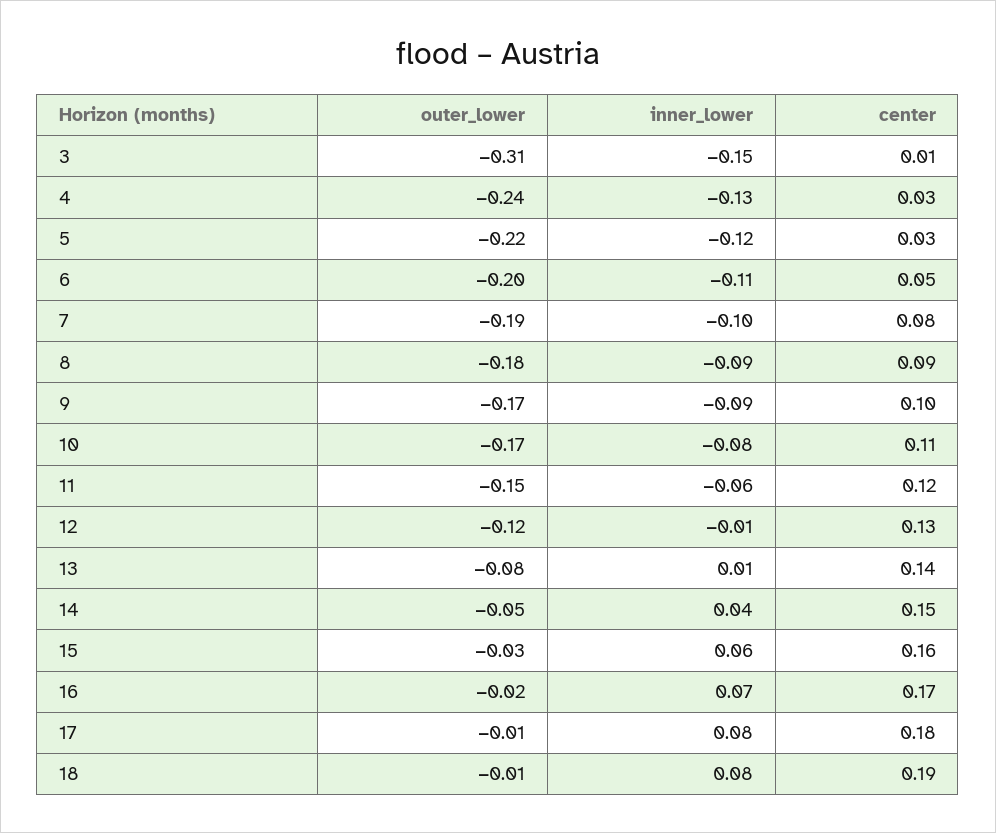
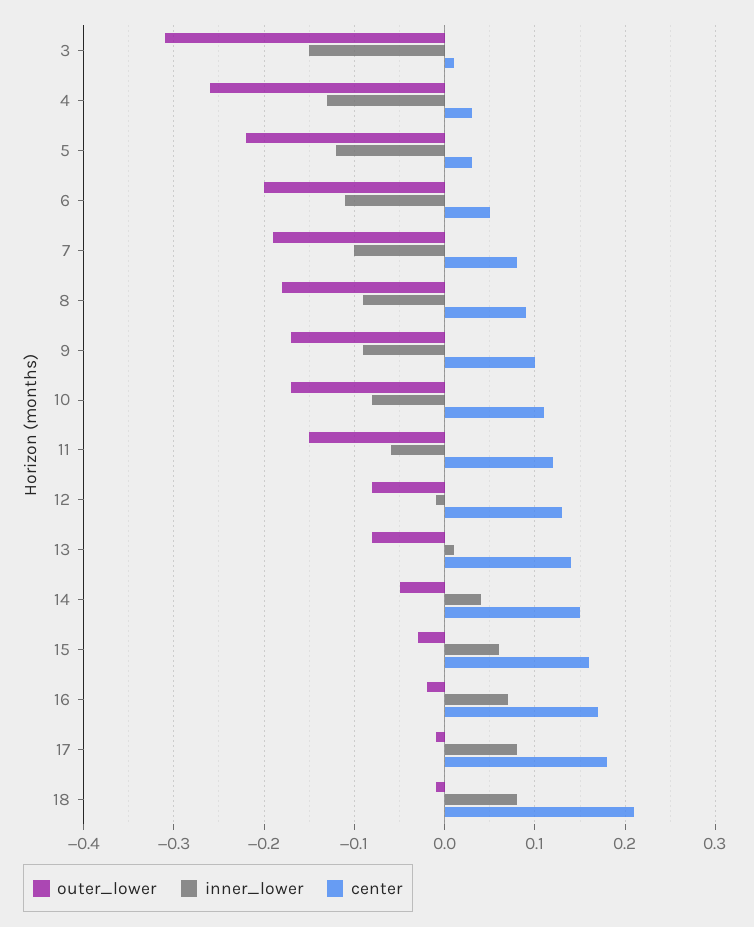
  {
    "outer_lower": {
      "3": -0.31,
-     "4": -0.24,
+     "4": -0.26,
      "5": -0.22,
      "6": -0.2,
      "7": -0.19,
      "8": -0.18,
      "9": -0.17,
      "10": -0.17,
      "11": -0.15,
-     "12": -0.12,
+     "12": -0.08,
      "13": -0.08,
      "14": -0.05,
      "15": -0.03,
      "16": -0.02,
      "17": -0.01,
      "18": -0.01
    },
    "inner_lower": {
      "3": -0.15,
      "4": -0.13,
      "5": -0.12,
      "6": -0.11,
      "7": -0.1,
      "8": -0.09,
      "9": -0.09,
      "10": -0.08,
      "11": -0.06,
      "12": -0.01,
      "13": 0.01,
      "14": 0.04,
      "15": 0.06,
      "16": 0.07,
      "17": 0.08,
      "18": 0.08
    },
    "center": {
      "3": 0.01,
      "4": 0.03,
      "5": 0.03,
      "6": 0.05,
      "7": 0.08,
      "8": 0.09,
      "9": 0.1,
      "10": 0.11,
      "11": 0.12,
      "12": 0.13,
      "13": 0.14,
      "14": 0.15,
      "15": 0.16,
      "16": 0.17,
      "17": 0.18,
-     "18": 0.19
+     "18": 0.21
    }
  }

